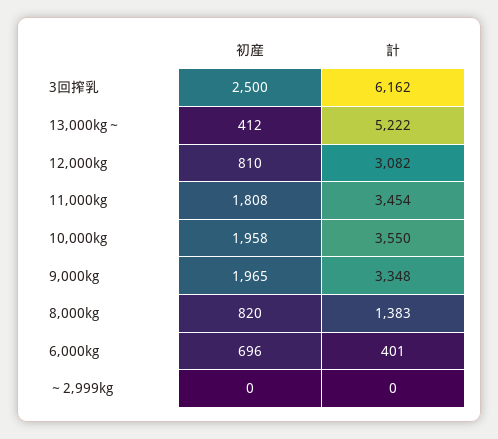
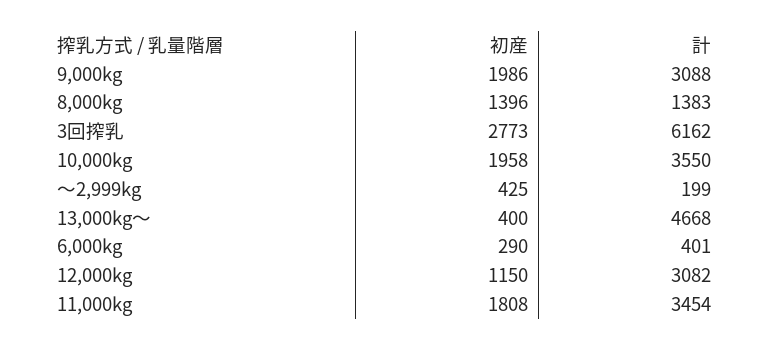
  {
    "初産": {
-     "3回搾乳": 2500,
+     "3回搾乳": 2773,
-     "13,000kg～": 412,
+     "13,000kg～": 400,
-     "12,000kg": 810,
+     "12,000kg": 1150,
      "11,000kg": 1808,
      "10,000kg": 1958,
-     "9,000kg": 1965,
+     "9,000kg": 1986,
-     "8,000kg": 820,
+     "8,000kg": 1396,
-     "6,000kg": 696,
+     "6,000kg": 290,
-     "～2,999kg": 0
+     "～2,999kg": 425
    },
    "計": {
      "3回搾乳": 6162,
-     "13,000kg～": 5222,
+     "13,000kg～": 4668,
      "12,000kg": 3082,
      "11,000kg": 3454,
      "10,000kg": 3550,
-     "9,000kg": 3348,
+     "9,000kg": 3088,
      "8,000kg": 1383,
      "6,000kg": 401,
-     "～2,999kg": 0
+     "～2,999kg": 199
    }
  }

